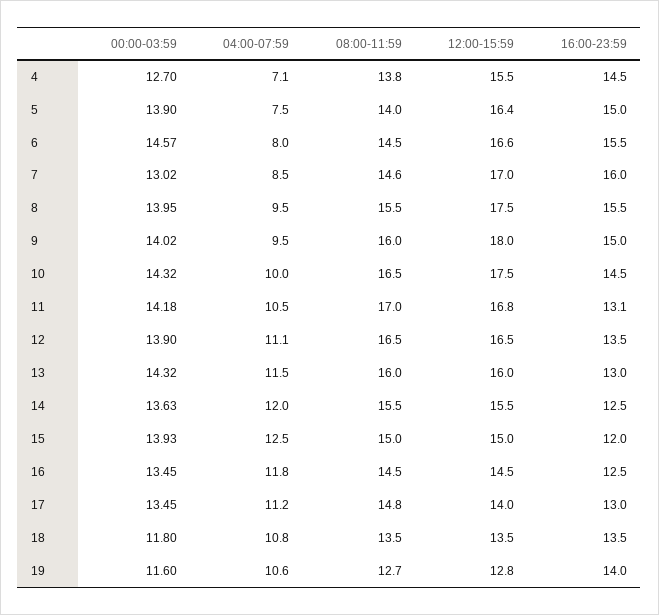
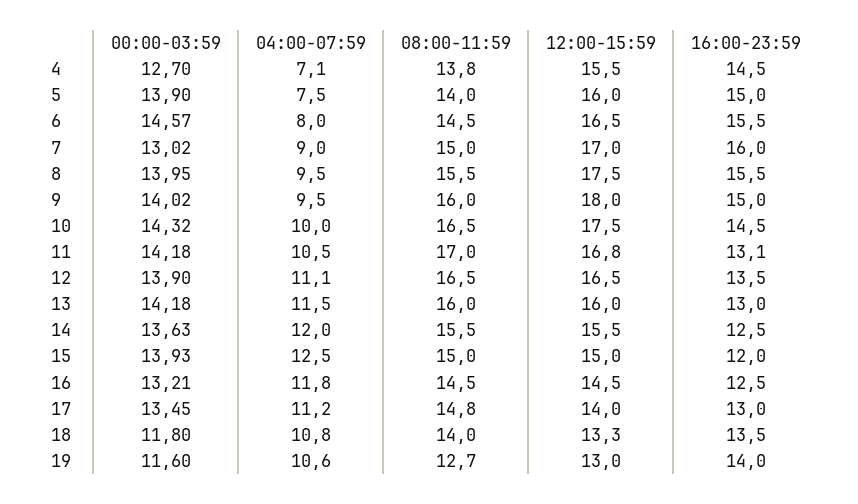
  {
    "00:00-03:59": {
      "4": 12.7,
      "5": 13.9,
      "6": 14.57,
      "7": 13.02,
      "8": 13.95,
      "9": 14.02,
      "10": 14.32,
      "11": 14.18,
      "12": 13.9,
-     "13": 14.32,
+     "13": 14.18,
      "14": 13.63,
      "15": 13.93,
-     "16": 13.45,
+     "16": 13.21,
      "17": 13.45,
      "18": 11.8,
      "19": 11.6
    },
    "04:00-07:59": {
      "4": 7.1,
      "5": 7.5,
      "6": 8,
-     "7": 8.5,
+     "7": 9,
      "8": 9.5,
      "9": 9.5,
      "10": 10,
      "11": 10.5,
      "12": 11.1,
      "13": 11.5,
      "14": 12,
      "15": 12.5,
      "16": 11.8,
      "17": 11.2,
      "18": 10.8,
      "19": 10.6
    },
    "08:00-11:59": {
      "4": 13.8,
      "5": 14,
      "6": 14.5,
-     "7": 14.6,
+     "7": 15,
      "8": 15.5,
      "9": 16,
      "10": 16.5,
      "11": 17,
      "12": 16.5,
      "13": 16,
      "14": 15.5,
      "15": 15,
      "16": 14.5,
      "17": 14.8,
-     "18": 13.5,
+     "18": 14,
      "19": 12.7
    },
    "12:00-15:59": {
      "4": 15.5,
-     "5": 16.4,
+     "5": 16,
-     "6": 16.6,
+     "6": 16.5,
      "7": 17,
      "8": 17.5,
      "9": 18,
      "10": 17.5,
      "11": 16.8,
      "12": 16.5,
      "13": 16,
      "14": 15.5,
      "15": 15,
      "16": 14.5,
      "17": 14,
-     "18": 13.5,
+     "18": 13.3,
-     "19": 12.8
+     "19": 13
    },
    "16:00-23:59": {
      "4": 14.5,
      "5": 15,
      "6": 15.5,
      "7": 16,
      "8": 15.5,
      "9": 15,
      "10": 14.5,
      "11": 13.1,
      "12": 13.5,
      "13": 13,
      "14": 12.5,
      "15": 12,
      "16": 12.5,
      "17": 13,
      "18": 13.5,
      "19": 14
    }
  }

